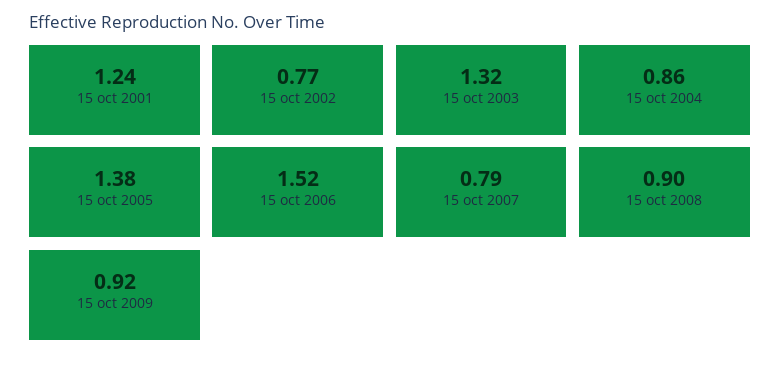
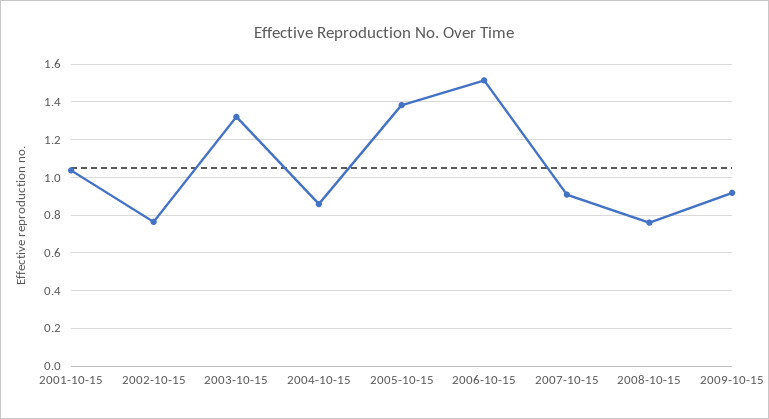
  {
-   "15 oct 2001": 1.24,
+   "15 oct 2001": 1.05,
    "15 oct 2002": 0.77,
    "15 oct 2003": 1.32,
    "15 oct 2004": 0.86,
    "15 oct 2005": 1.38,
    "15 oct 2006": 1.52,
-   "15 oct 2007": 0.79,
+   "15 oct 2007": 0.9,
-   "15 oct 2008": 0.9,
+   "15 oct 2008": 0.75,
    "15 oct 2009": 0.92
  }

